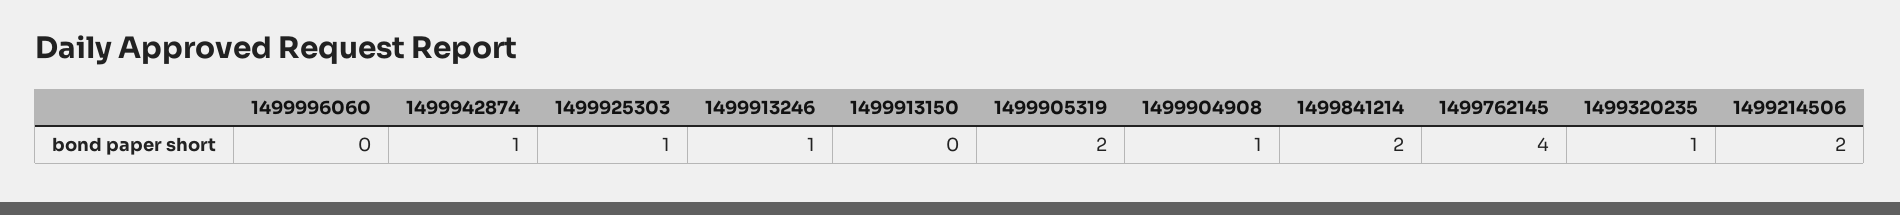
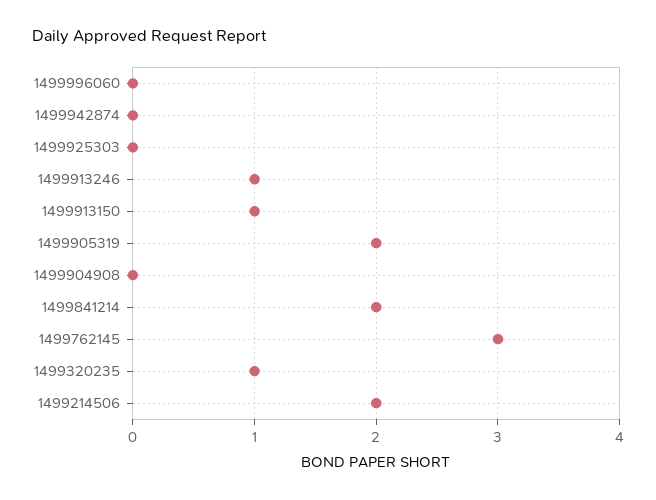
  {
    "1499996060": 0,
-   "1499942874": 1,
+   "1499942874": 0,
-   "1499925303": 1,
+   "1499925303": 0,
    "1499913246": 1,
-   "1499913150": 0,
+   "1499913150": 1,
    "1499905319": 2,
-   "1499904908": 1,
+   "1499904908": 0,
    "1499841214": 2,
-   "1499762145": 4,
+   "1499762145": 3,
    "1499320235": 1,
    "1499214506": 2
  }

